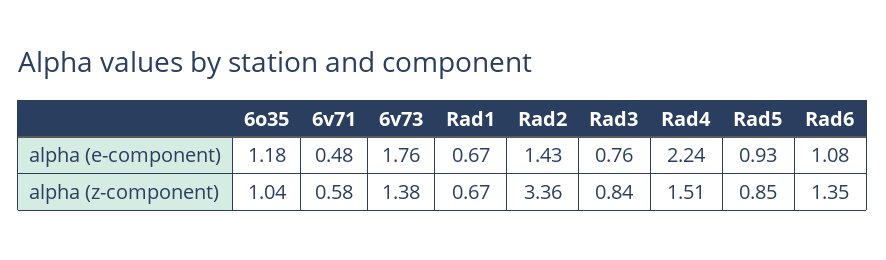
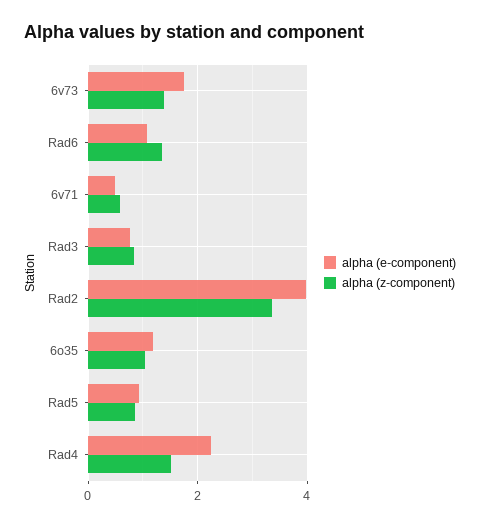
  {
    "alpha (e-component)": {
      "6o35": 1.18,
      "6v71": 0.48,
      "6v73": 1.76,
-     "Rad1": 0.67,
-     "Rad2": 1.43,
+     "Rad2": 4,
      "Rad3": 0.76,
      "Rad4": 2.24,
      "Rad5": 0.93,
      "Rad6": 1.08
    },
    "alpha (z-component)": {
      "6o35": 1.04,
      "6v71": 0.58,
      "6v73": 1.38,
-     "Rad1": 0.67,
      "Rad2": 3.36,
      "Rad3": 0.84,
      "Rad4": 1.51,
      "Rad5": 0.85,
      "Rad6": 1.35
    }
  }

